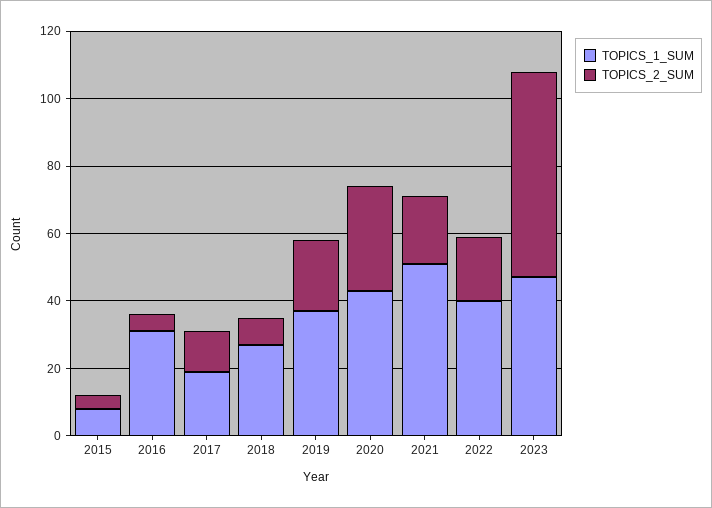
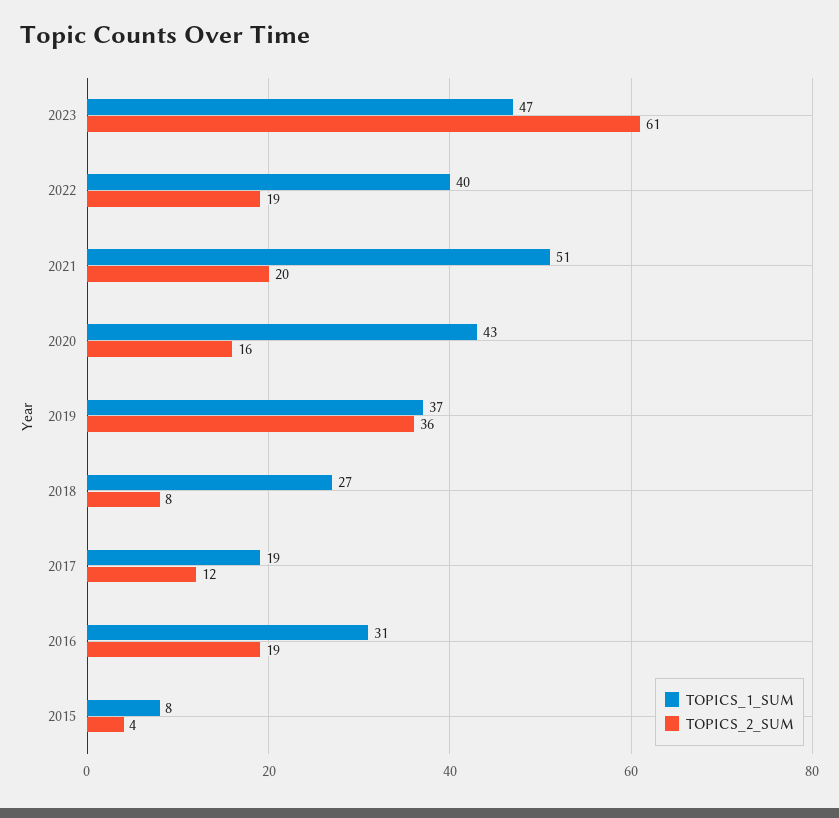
  {
    "TOPICS_1_SUM": {
      "2015": 8,
      "2016": 31,
      "2017": 19,
      "2018": 27,
      "2019": 37,
      "2020": 43,
      "2021": 51,
      "2022": 40,
      "2023": 47
    },
    "TOPICS_2_SUM": {
      "2015": 4,
-     "2016": 5,
+     "2016": 19,
      "2017": 12,
      "2018": 8,
-     "2019": 20,
+     "2019": 36,
-     "2020": 30,
+     "2020": 16,
      "2021": 20,
      "2022": 19,
      "2023": 61
    }
  }

